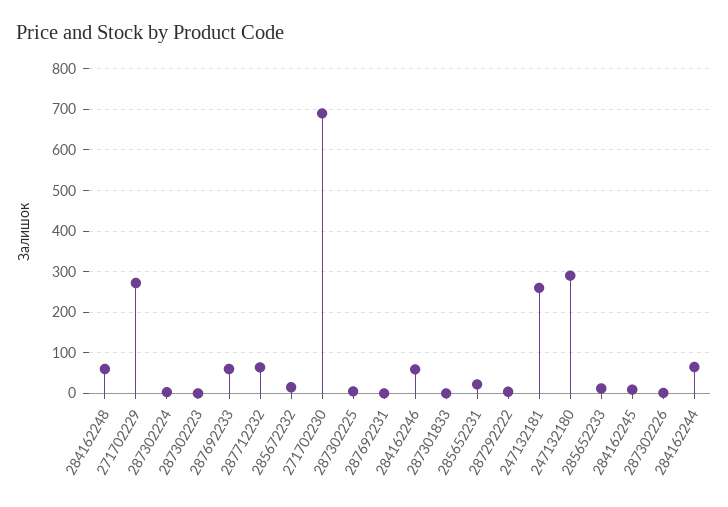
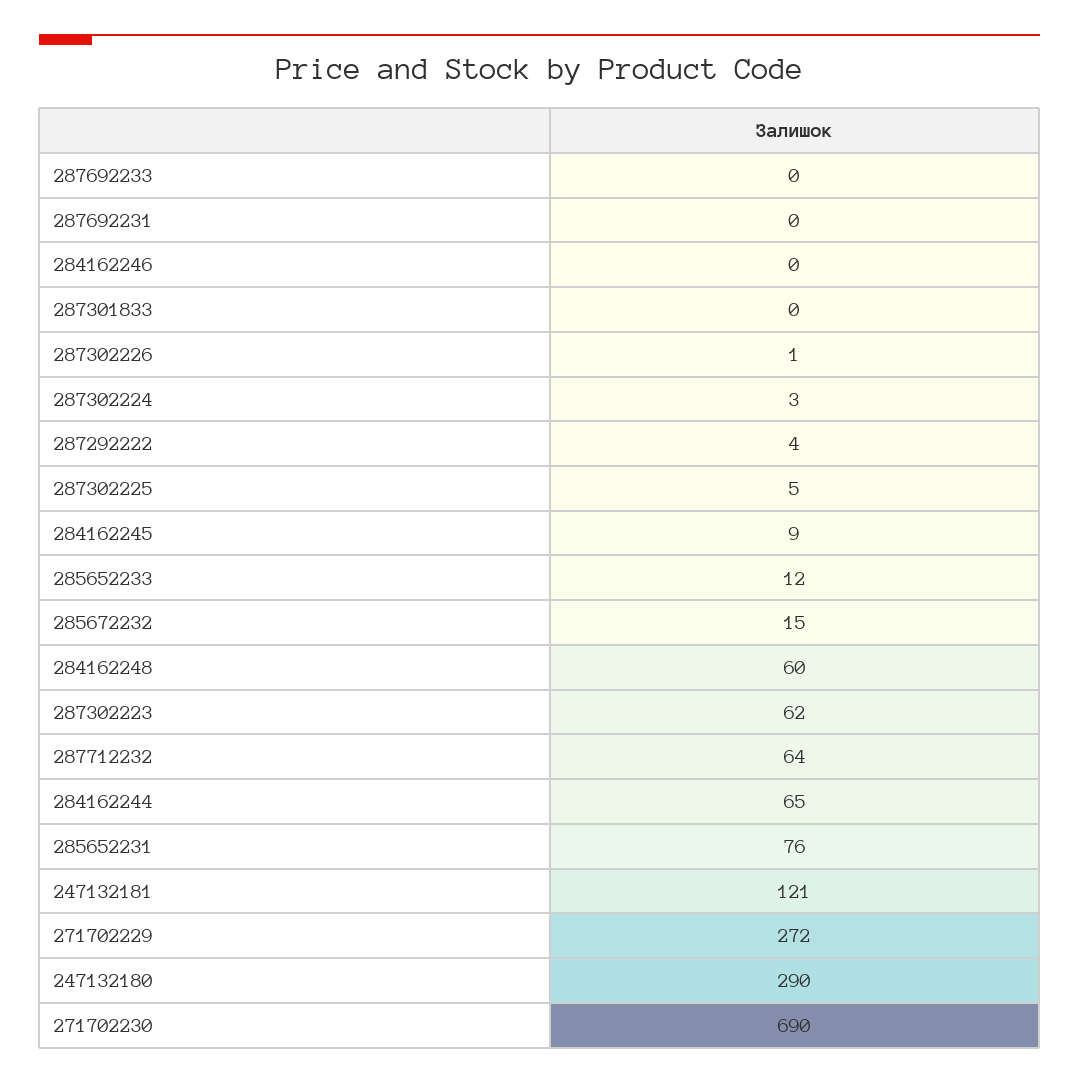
  {
    "284162248": 60,
    "271702229": 272,
    "287302224": 3,
-   "287302223": 0,
+   "287302223": 62,
-   "287692233": 60,
+   "287692233": 0,
    "287712232": 64,
    "285672232": 15,
    "271702230": 690,
    "287302225": 5,
    "287692231": 0,
-   "284162246": 60,
+   "284162246": 0,
    "287301833": 0,
-   "285652231": 20,
+   "285652231": 76,
    "287292222": 4,
-   "247132181": 260,
+   "247132181": 121,
    "247132180": 290,
    "285652233": 12,
    "284162245": 9,
    "287302226": 1,
    "284162244": 65
  }

